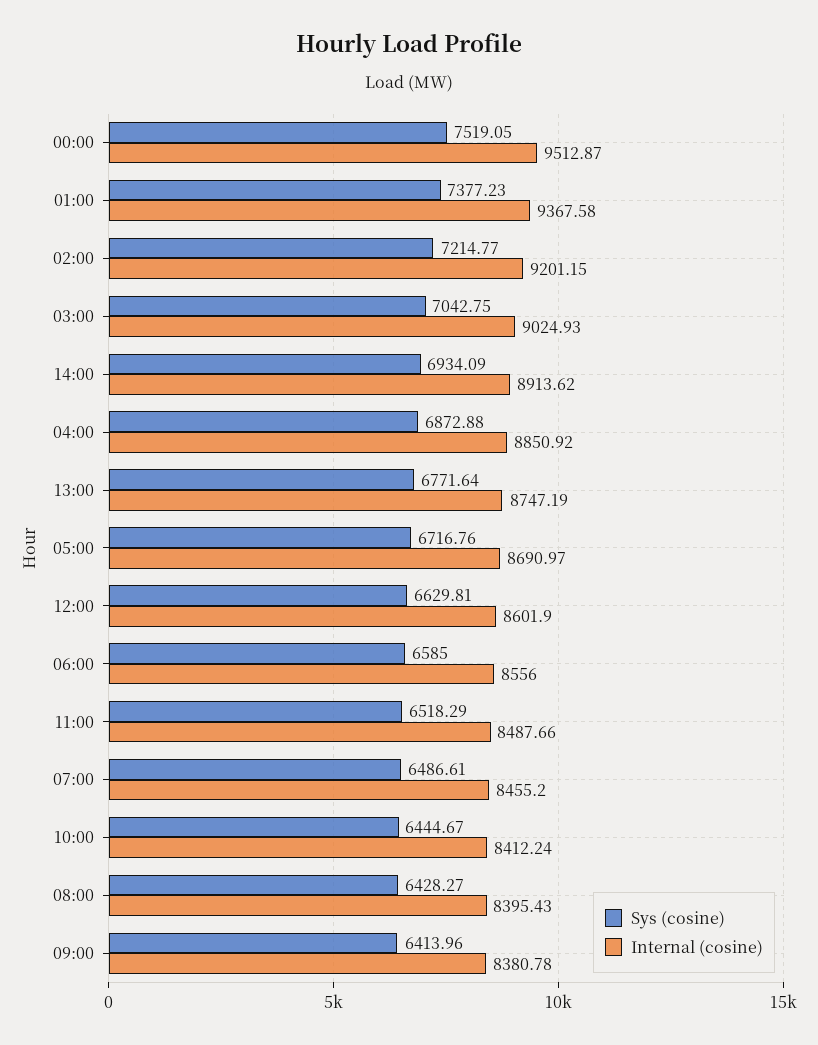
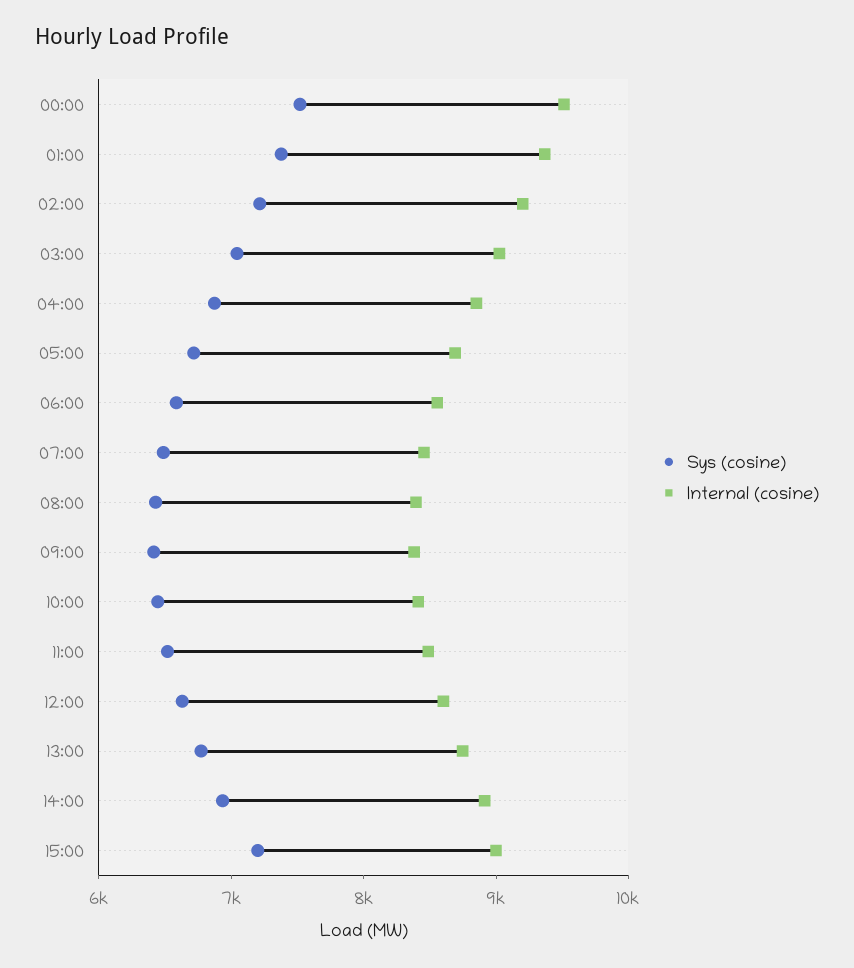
  {
    "Sys (cosine)": {
      "00:00": 7519.05,
      "01:00": 7377.23,
      "02:00": 7214.77,
      "03:00": 7042.75,
      "14:00": 6934.09,
      "04:00": 6872.88,
      "13:00": 6771.64,
      "05:00": 6716.76,
      "12:00": 6629.81,
      "06:00": 6585,
      "11:00": 6518.29,
      "07:00": 6486.61,
      "10:00": 6444.67,
      "08:00": 6428.27,
-     "09:00": 6413.96
+     "09:00": 6413.96,
+     "15:00": 7200
    },
    "Internal (cosine)": {
      "00:00": 9512.87,
      "01:00": 9367.58,
      "02:00": 9201.15,
      "03:00": 9024.93,
      "14:00": 8913.62,
      "04:00": 8850.92,
      "13:00": 8747.19,
      "05:00": 8690.97,
      "12:00": 8601.9,
      "06:00": 8556,
      "11:00": 8487.66,
      "07:00": 8455.2,
      "10:00": 8412.24,
      "08:00": 8395.43,
-     "09:00": 8380.78
+     "09:00": 8380.78,
+     "15:00": 9000
    }
  }

